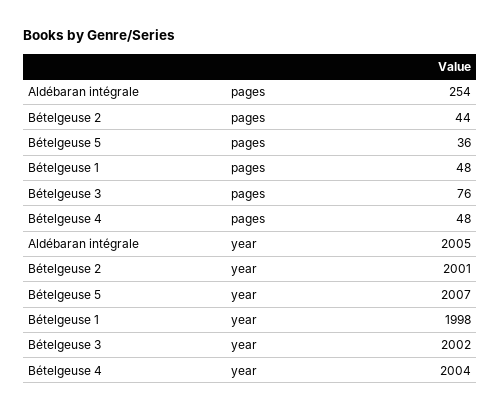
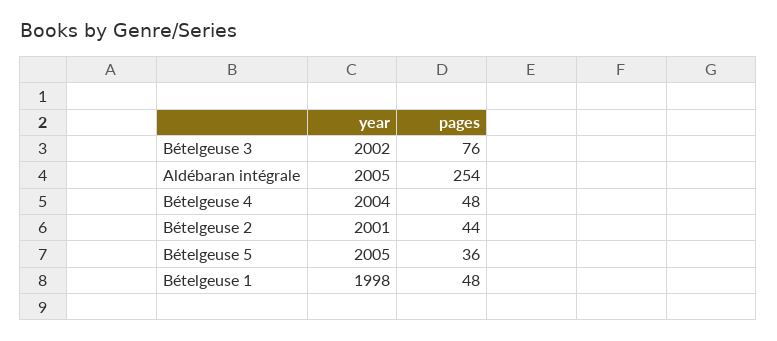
  {
    "Aldébaran intégrale": {
      "pages": 254,
      "year": 2005
    },
    "Bételgeuse 2": {
      "pages": 44,
      "year": 2001
    },
    "Bételgeuse 5": {
      "pages": 36,
-     "year": 2007
+     "year": 2005
    },
    "Bételgeuse 1": {
      "pages": 48,
      "year": 1998
    },
    "Bételgeuse 3": {
      "pages": 76,
      "year": 2002
    },
    "Bételgeuse 4": {
      "pages": 48,
      "year": 2004
    }
  }

